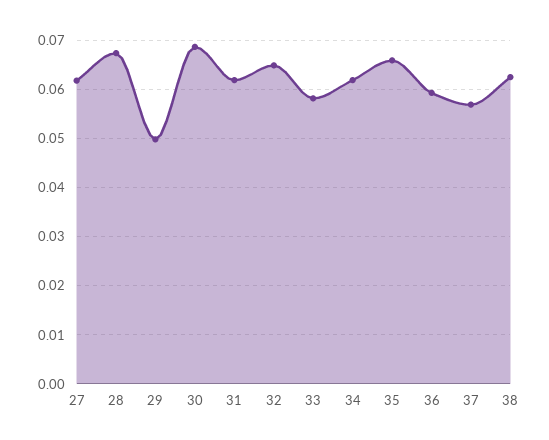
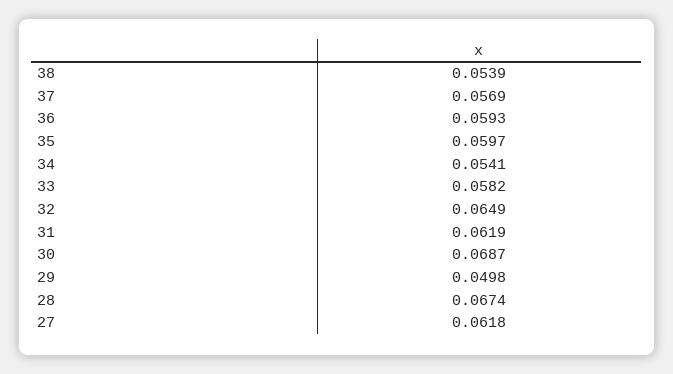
  {
    "27": 0.0618,
    "28": 0.0674,
    "29": 0.0498,
    "30": 0.0687,
    "31": 0.0619,
    "32": 0.0649,
    "33": 0.0582,
-   "34": 0.062,
+   "34": 0.0541,
-   "35": 0.066,
+   "35": 0.0597,
    "36": 0.0593,
    "37": 0.0569,
-   "38": 0.062
+   "38": 0.0539
  }

